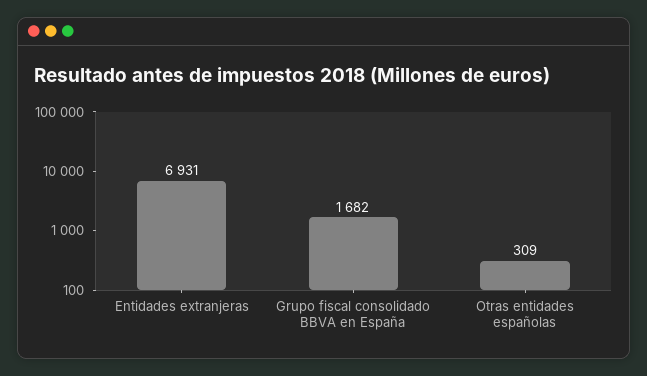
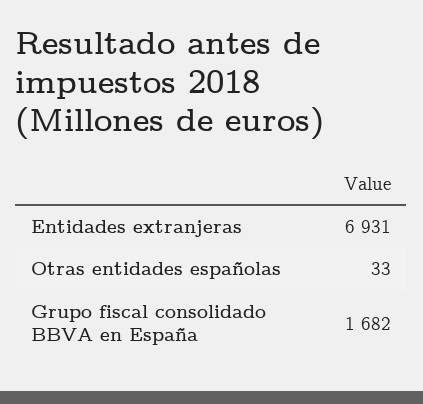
  {
    "Entidades extranjeras": 6931,
    "Grupo fiscal consolidado BBVA en España": 1682,
-   "Otras entidades españolas": 309
+   "Otras entidades españolas": 33
  }

